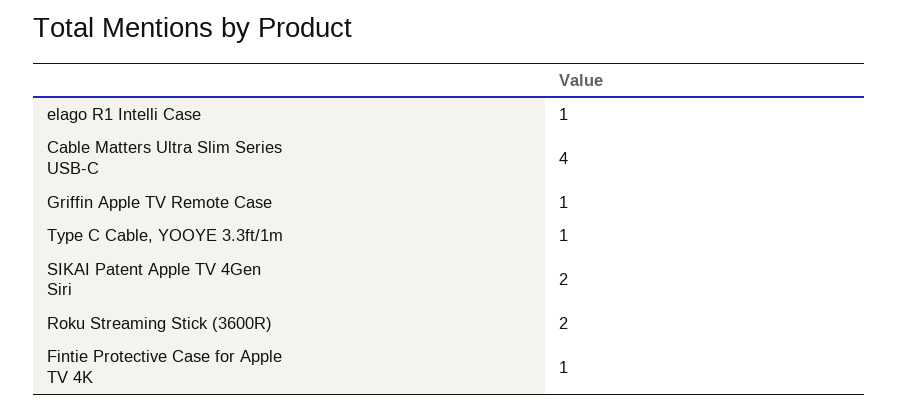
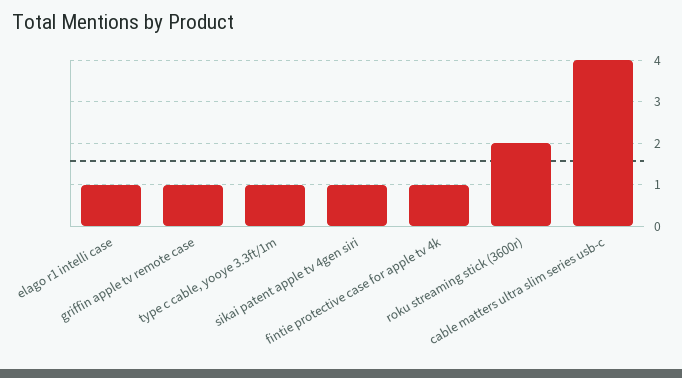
  {
    "elago R1 Intelli Case": 1,
    "Cable Matters Ultra Slim Series USB-C": 4,
    "Griffin Apple TV Remote Case": 1,
    "Type C Cable, YOOYE 3.3ft/1m": 1,
-   "SIKAI Patent Apple TV 4Gen Siri": 2,
+   "SIKAI Patent Apple TV 4Gen Siri": 1,
    "Roku Streaming Stick (3600R)": 2,
    "Fintie Protective Case for Apple TV 4K": 1
  }

